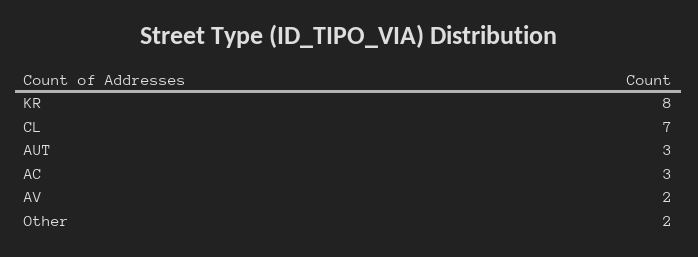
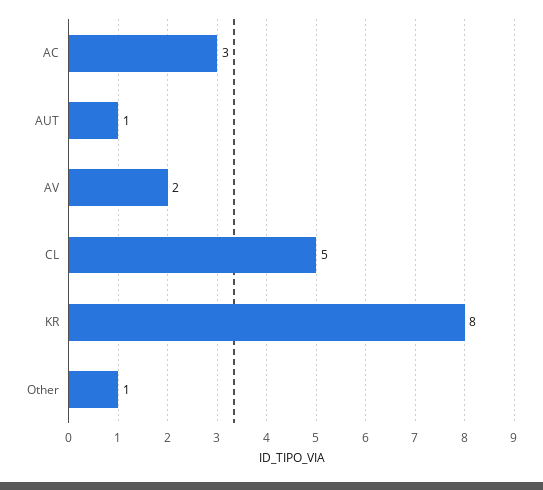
  {
    "KR": 8,
-   "CL": 7,
+   "CL": 5,
-   "AUT": 3,
+   "AUT": 1,
    "AC": 3,
    "AV": 2,
-   "Other": 2
+   "Other": 1
  }

